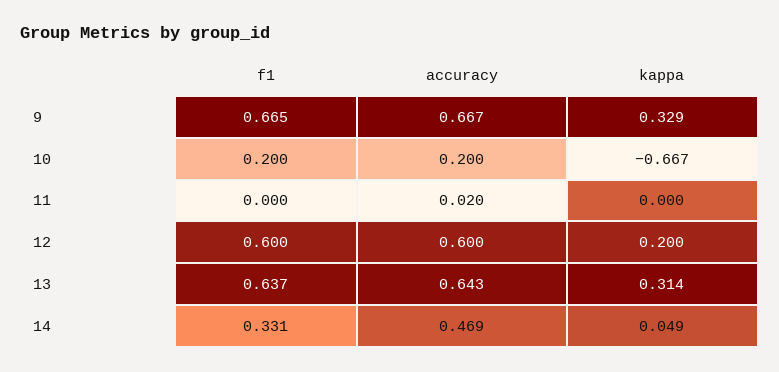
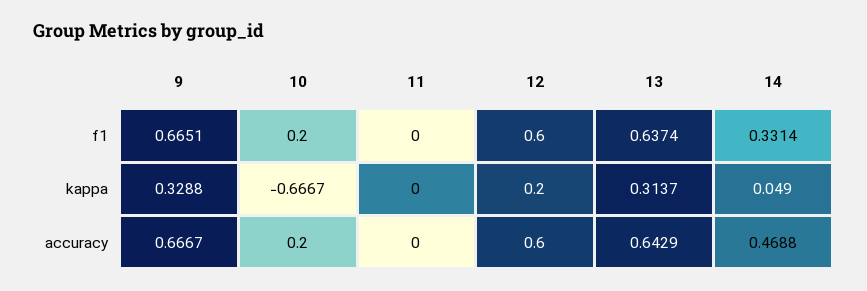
  {
    "f1": {
      "9": 0.6651,
      "10": 0.2,
      "11": 0,
      "12": 0.6,
      "13": 0.6374,
      "14": 0.3314
    },
    "accuracy": {
      "9": 0.6667,
      "10": 0.2,
-     "11": 0.02,
+     "11": 0,
      "12": 0.6,
      "13": 0.6429,
      "14": 0.4688
    },
    "kappa": {
      "9": 0.3288,
      "10": -0.6667,
      "11": 0,
      "12": 0.2,
      "13": 0.3137,
      "14": 0.049
    }
  }

